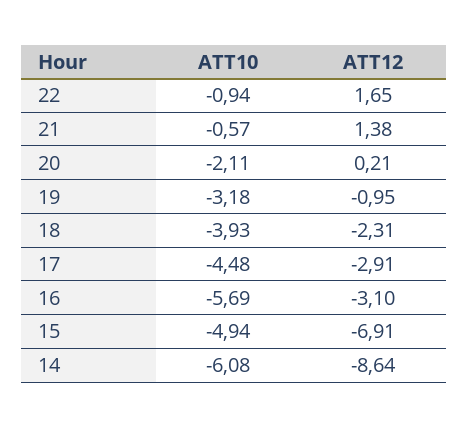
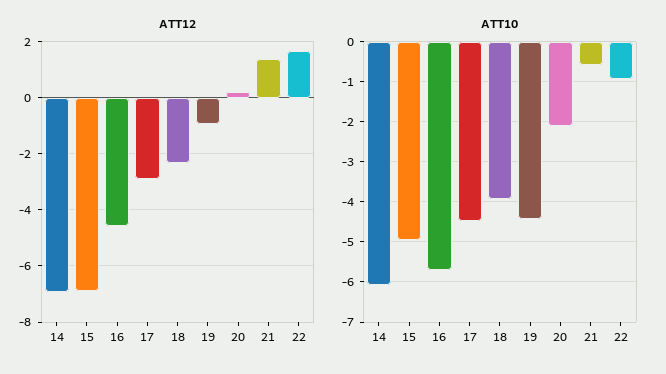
  {
    "ATT10": {
      "22": -0.94,
      "21": -0.57,
      "20": -2.11,
-     "19": -3.18,
+     "19": -4.4,
      "18": -3.93,
      "17": -4.48,
      "16": -5.69,
      "15": -4.94,
      "14": -6.08
    },
    "ATT12": {
      "22": 1.65,
      "21": 1.38,
      "20": 0.21,
      "19": -0.95,
      "18": -2.31,
      "17": -2.91,
-     "16": -3.1,
+     "16": -4.5,
      "15": -6.91,
-     "14": -8.64
+     "14": -7
    }
  }

